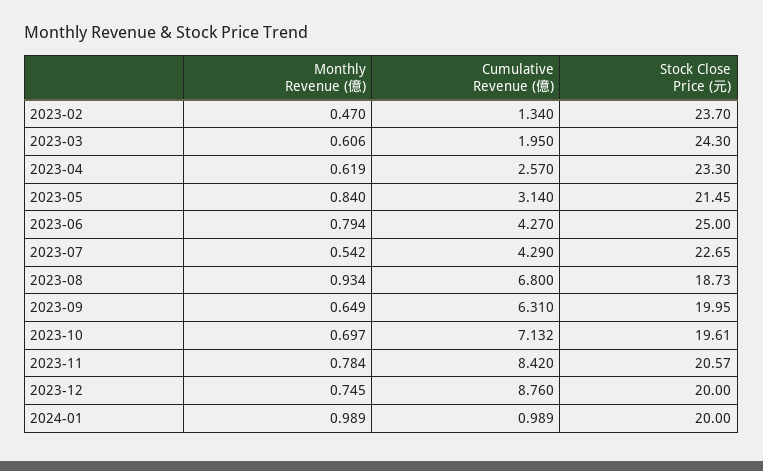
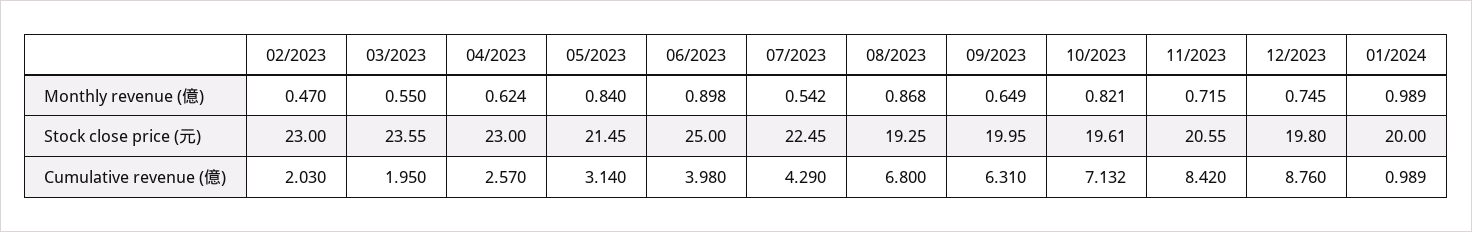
  {
    "Monthly Revenue (億)": {
      "2023-02": 0.47,
-     "2023-03": 0.606,
+     "2023-03": 0.55,
-     "2023-04": 0.619,
+     "2023-04": 0.624,
      "2023-05": 0.84,
-     "2023-06": 0.794,
+     "2023-06": 0.898,
      "2023-07": 0.542,
-     "2023-08": 0.934,
+     "2023-08": 0.868,
      "2023-09": 0.649,
-     "2023-10": 0.697,
+     "2023-10": 0.821,
-     "2023-11": 0.784,
+     "2023-11": 0.715,
      "2023-12": 0.745,
      "2024-01": 0.989
    },
    "Cumulative Revenue (億)": {
-     "2023-02": 1.34,
+     "2023-02": 2.03,
      "2023-03": 1.95,
      "2023-04": 2.57,
      "2023-05": 3.14,
-     "2023-06": 4.27,
+     "2023-06": 3.98,
      "2023-07": 4.29,
      "2023-08": 6.8,
      "2023-09": 6.31,
      "2023-10": 7.132,
      "2023-11": 8.42,
      "2023-12": 8.76,
      "2024-01": 0.989
    },
    "Stock Close Price (元)": {
-     "2023-02": 23.7,
+     "2023-02": 23,
-     "2023-03": 24.3,
+     "2023-03": 23.55,
-     "2023-04": 23.3,
+     "2023-04": 23,
      "2023-05": 21.45,
      "2023-06": 25,
-     "2023-07": 22.65,
+     "2023-07": 22.45,
-     "2023-08": 18.73,
+     "2023-08": 19.25,
      "2023-09": 19.95,
      "2023-10": 19.61,
-     "2023-11": 20.57,
+     "2023-11": 20.55,
-     "2023-12": 20,
+     "2023-12": 19.8,
      "2024-01": 20
    }
  }

